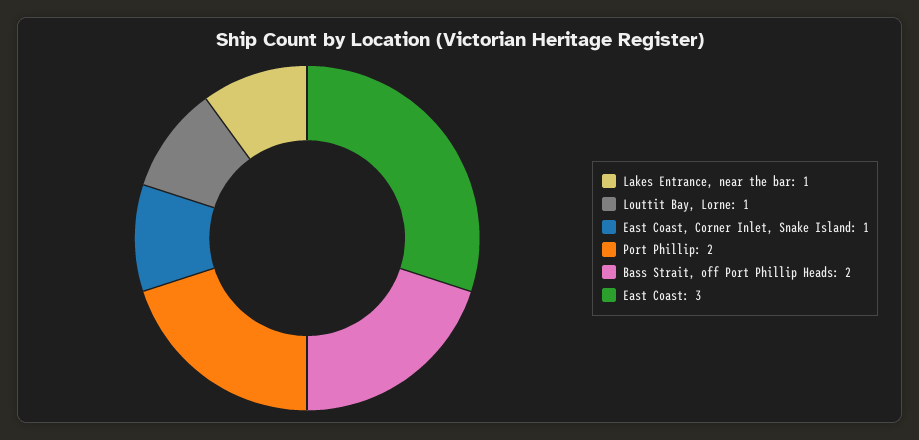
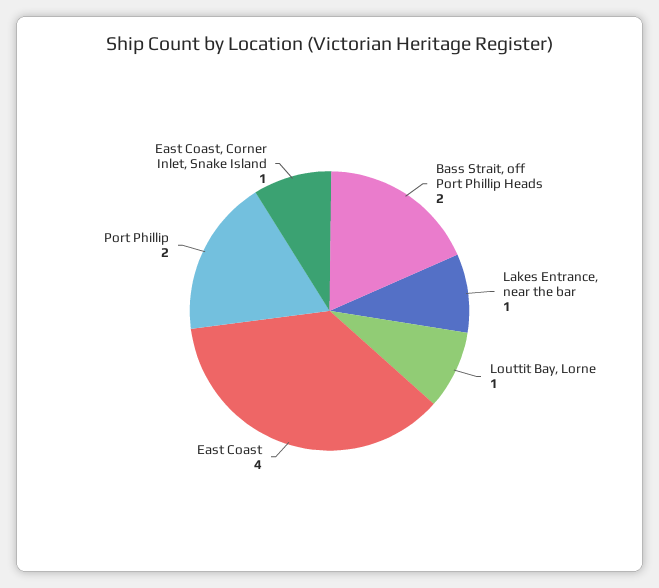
  {
    "Lakes Entrance, near the bar": 1,
    "Louttit Bay, Lorne": 1,
    "East Coast, Corner Inlet, Snake Island": 1,
    "Port Phillip": 2,
    "Bass Strait, off Port Phillip Heads": 2,
-   "East Coast": 3
+   "East Coast": 4
  }

